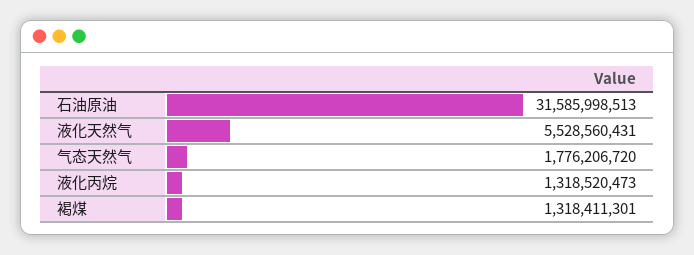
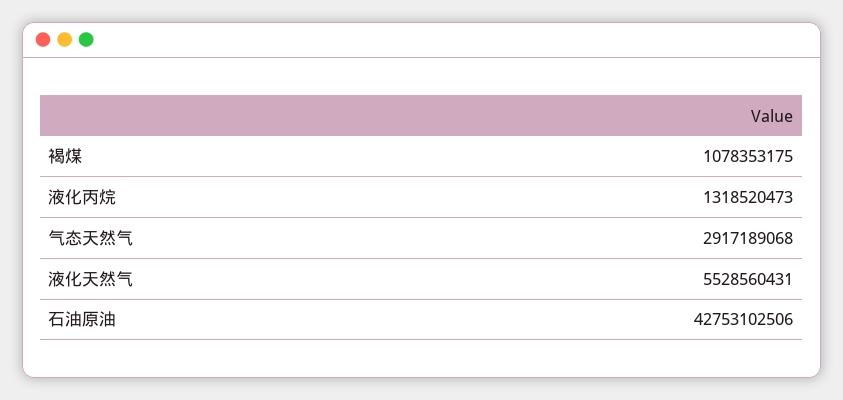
  {
-   "石油原油": 31585998513,
+   "石油原油": 42753102506,
    "液化天然气": 5528560431,
-   "气态天然气": 1776206720,
+   "气态天然气": 2917189068,
    "液化丙烷": 1318520473,
-   "褐煤": 1318411301
+   "褐煤": 1078353175
  }

